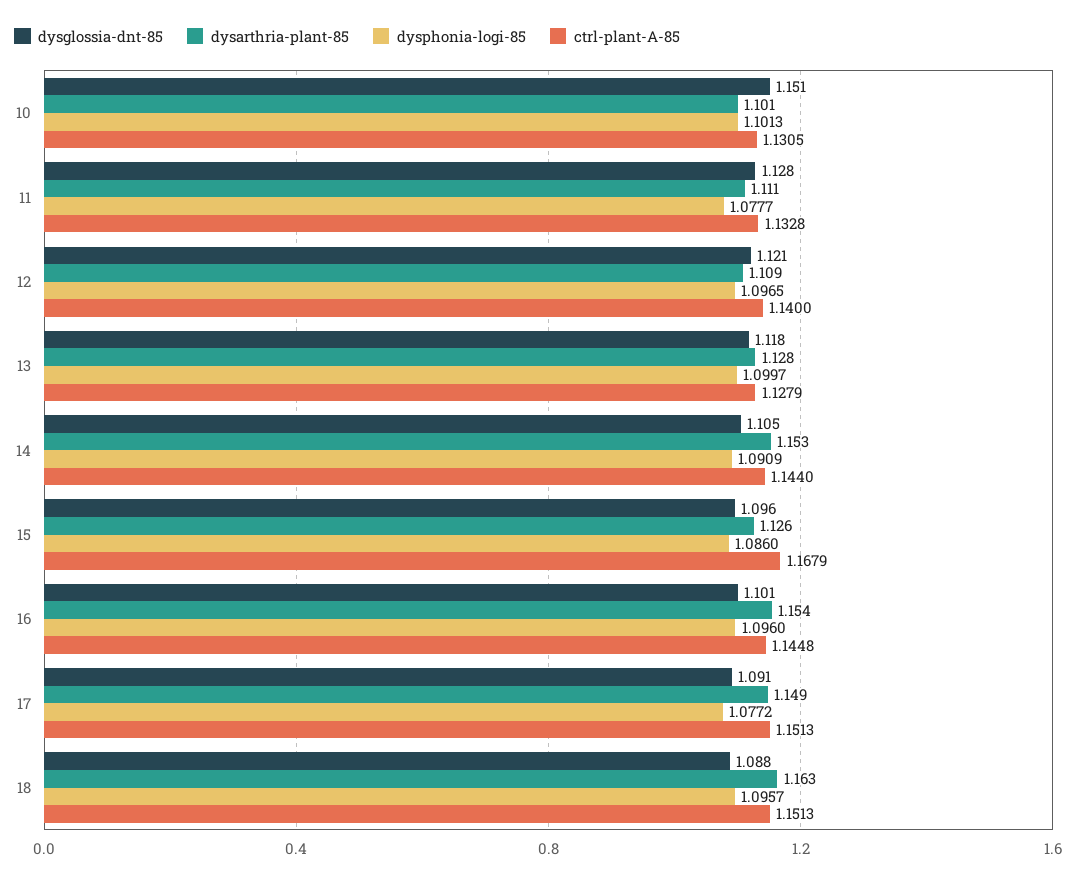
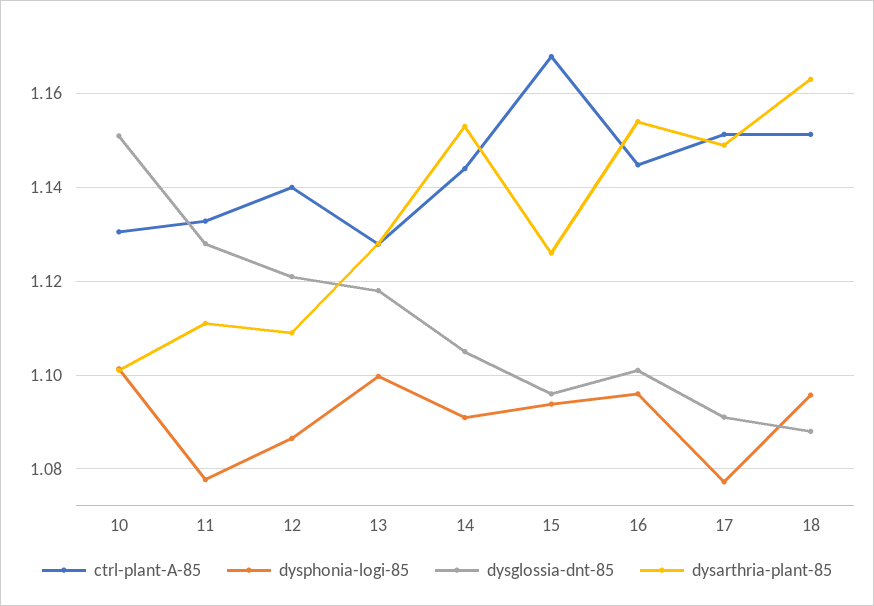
  {
    "dysglossia-dnt-85": {
      "10": 1.151,
      "11": 1.128,
      "12": 1.121,
      "13": 1.118,
      "14": 1.105,
      "15": 1.096,
      "16": 1.101,
      "17": 1.091,
      "18": 1.088
    },
    "dysarthria-plant-85": {
      "10": 1.101,
      "11": 1.111,
      "12": 1.109,
      "13": 1.128,
      "14": 1.153,
      "15": 1.126,
      "16": 1.154,
      "17": 1.149,
      "18": 1.163
    },
    "dysphonia-logi-85": {
      "10": 1.1013,
      "11": 1.0777,
-     "12": 1.0965,
+     "12": 1.086,
      "13": 1.0997,
      "14": 1.0909,
-     "15": 1.086,
+     "15": 1.094,
      "16": 1.096,
      "17": 1.0772,
      "18": 1.0957
    },
    "ctrl-plant-A-85": {
      "10": 1.1305,
      "11": 1.1328,
      "12": 1.14,
      "13": 1.1279,
      "14": 1.144,
      "15": 1.1679,
      "16": 1.1448,
      "17": 1.1513,
      "18": 1.1513
    }
  }

